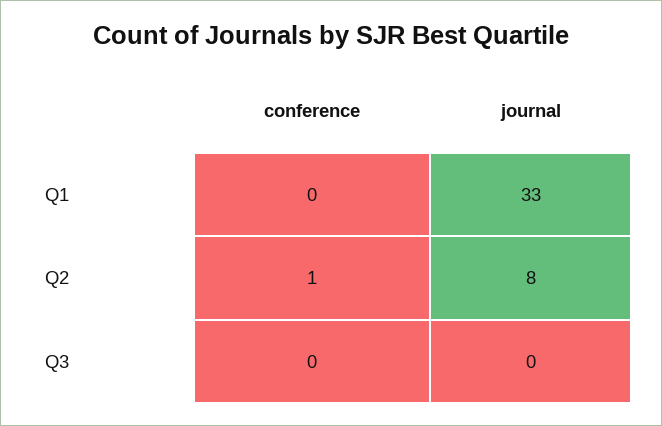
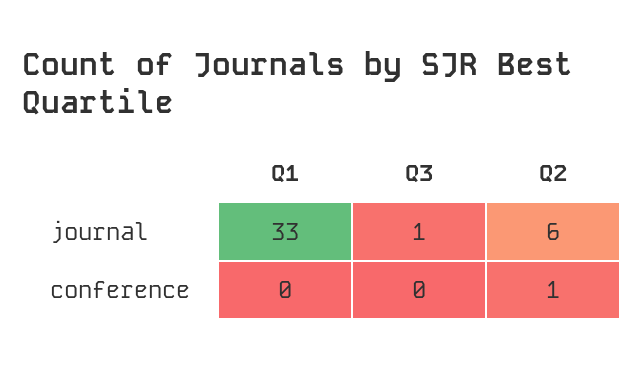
  {
    "conference": {
      "Q1": 0,
      "Q2": 1,
      "Q3": 0
    },
    "journal": {
      "Q1": 33,
-     "Q2": 8,
+     "Q2": 6,
-     "Q3": 0
+     "Q3": 1
    }
  }

